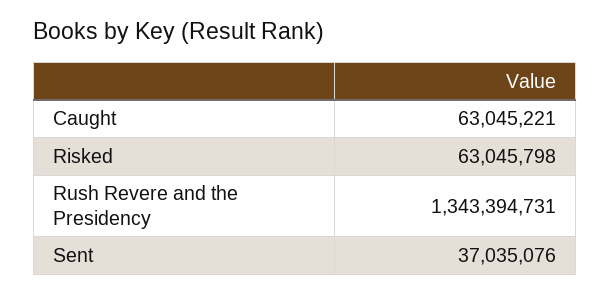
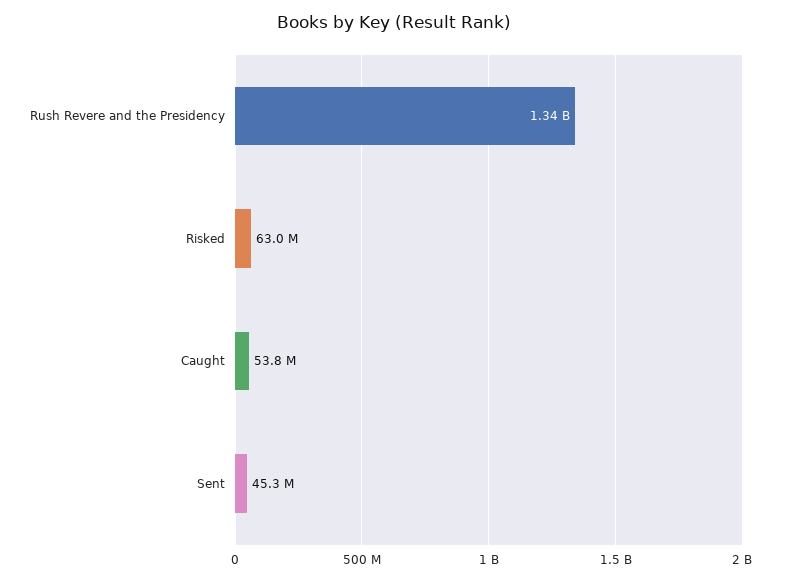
  {
-   "Caught": 63045221,
+   "Caught": 53800000,
    "Risked": 63045798,
    "Rush Revere and the Presidency": 1343394731,
-   "Sent": 37035076
+   "Sent": 45300000
  }

